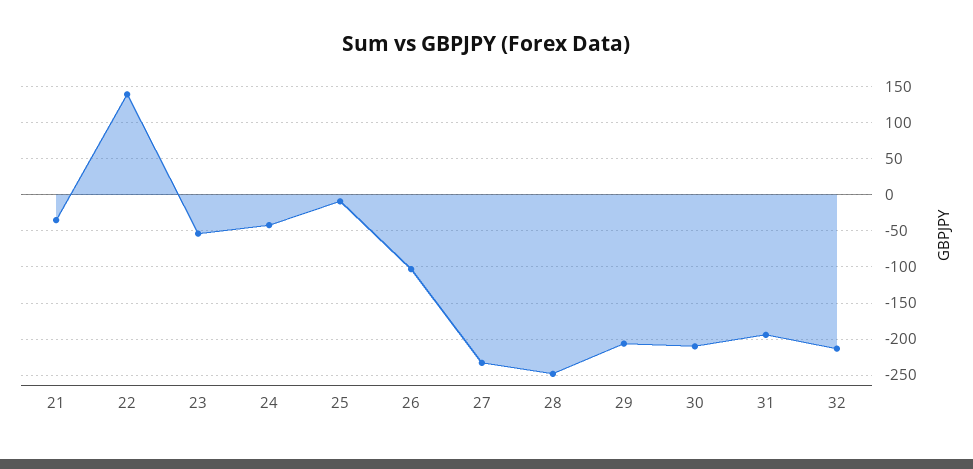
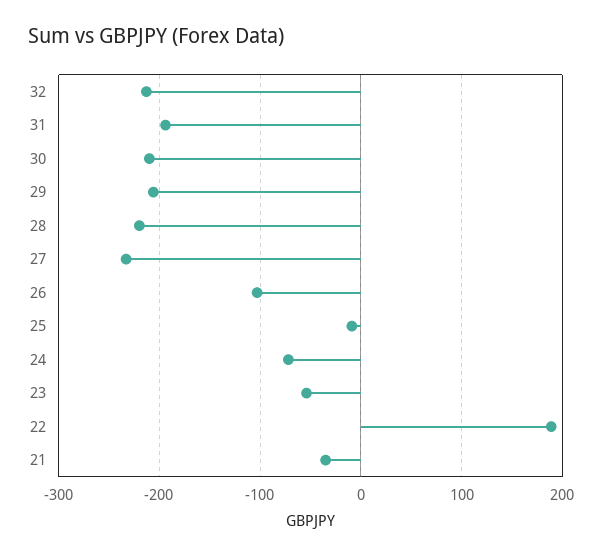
  {
    "21": -40,
-   "22": 140,
+   "22": 190,
    "23": -50,
-   "24": -40,
+   "24": -70,
    "25": -10,
    "26": -100,
    "27": -230,
-   "28": -250,
+   "28": -220,
    "29": -210,
    "30": -210,
    "31": -190,
    "32": -210
  }

